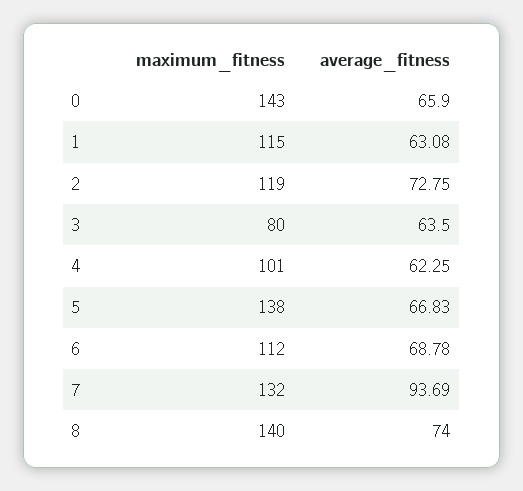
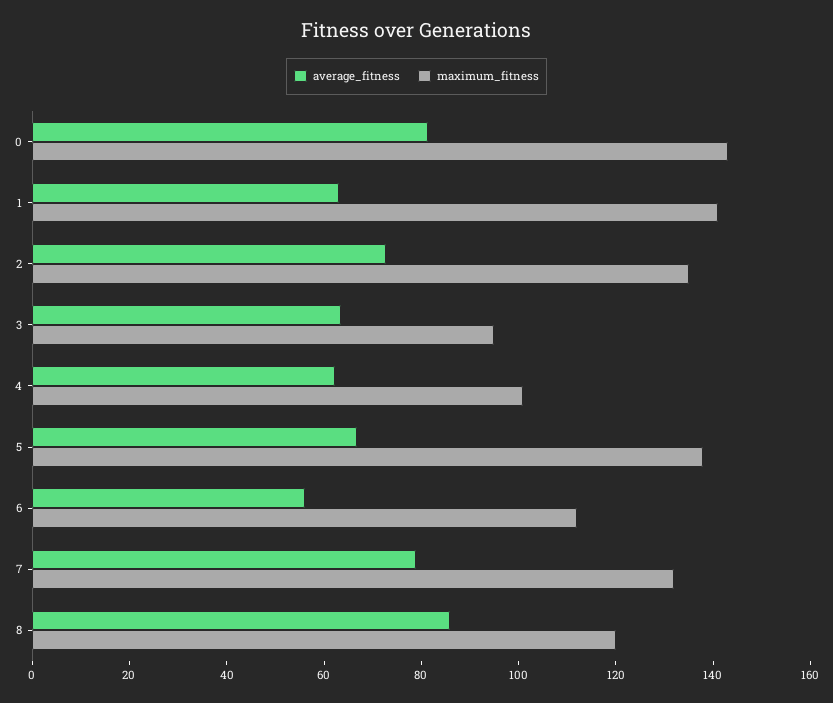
  {
    "maximum_fitness": {
      "0": 143,
-     "1": 115,
+     "1": 140,
-     "2": 119,
+     "2": 135,
-     "3": 80,
+     "3": 95,
      "4": 101,
      "5": 138,
      "6": 112,
      "7": 132,
-     "8": 140
+     "8": 120
    },
    "average_fitness": {
-     "0": 65.9,
+     "0": 80,
      "1": 63.08,
      "2": 72.75,
      "3": 63.5,
      "4": 62.25,
      "5": 66.83,
-     "6": 68.78,
+     "6": 55,
-     "7": 93.69,
+     "7": 80,
-     "8": 74
+     "8": 85
    }
  }

